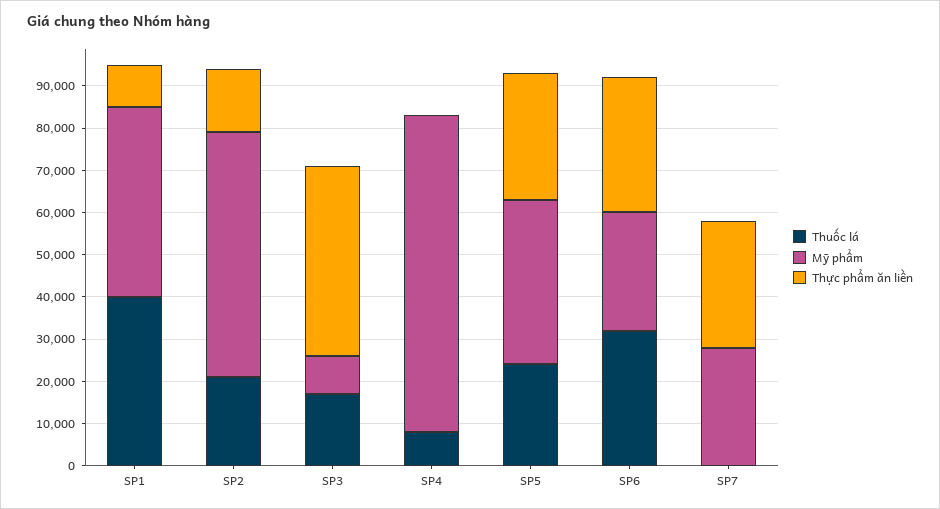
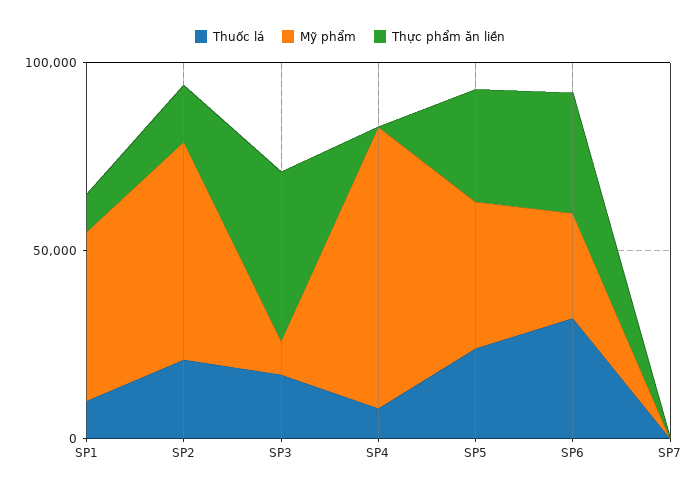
  {
    "Thuốc lá": {
-     "SP1": 40000,
+     "SP1": 10000,
      "SP2": 22000,
      "SP3": 18000,
      "SP4": 8000,
      "SP5": 24000,
      "SP6": 32000,
      "SP7": 0
    },
    "Mỹ phẩm": {
      "SP1": 46000,
      "SP2": 58000,
      "SP3": 10000,
      "SP4": 76000,
      "SP5": 40000,
      "SP6": 28000,
-     "SP7": 28000
+     "SP7": 0
    },
    "Thực phẩm ăn liền": {
      "SP1": 10000,
      "SP2": 16000,
      "SP3": 46000,
      "SP4": 0,
      "SP5": 30000,
      "SP6": 32000,
-     "SP7": 30000
+     "SP7": 0
    }
  }

